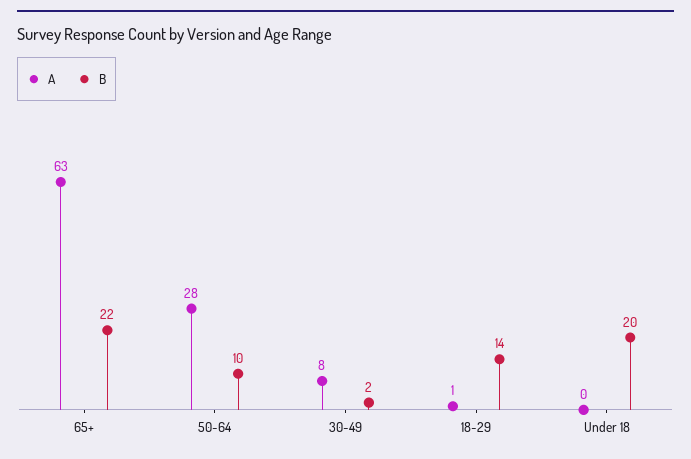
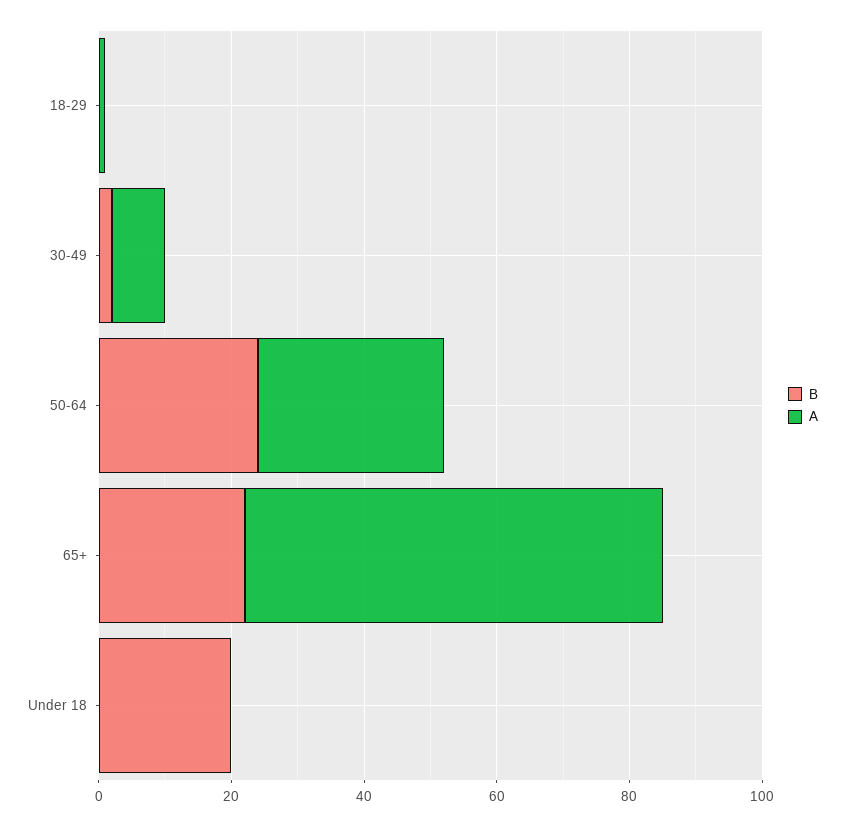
  {
    "A": {
      "65+": 63,
      "50-64": 28,
      "30-49": 8,
      "18-29": 1,
      "Under 18": 0
    },
    "B": {
      "65+": 22,
-     "50-64": 10,
+     "50-64": 25,
      "30-49": 2,
-     "18-29": 14,
+     "18-29": 0,
      "Under 18": 20
    }
  }

